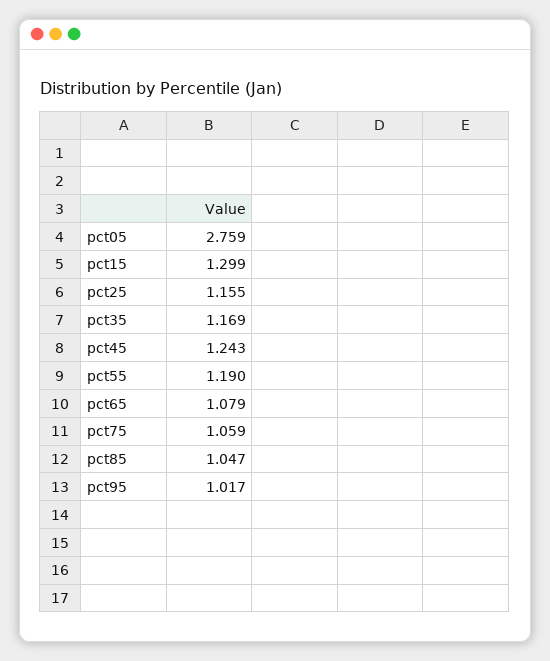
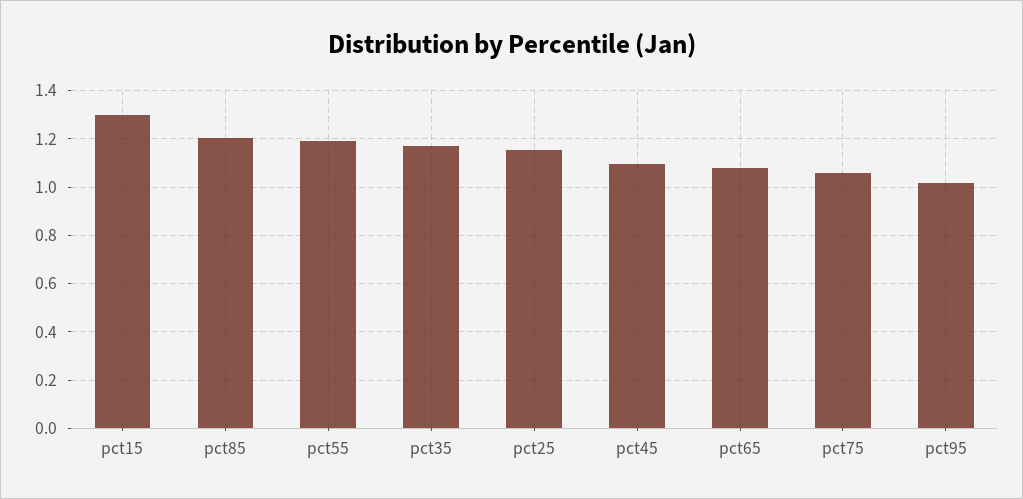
  {
-   "pct05": 2.759,
    "pct15": 1.299,
    "pct25": 1.155,
    "pct35": 1.169,
-   "pct45": 1.243,
+   "pct45": 1.1,
    "pct55": 1.19,
    "pct65": 1.079,
    "pct75": 1.059,
-   "pct85": 1.047,
+   "pct85": 1.2,
    "pct95": 1.017
  }

